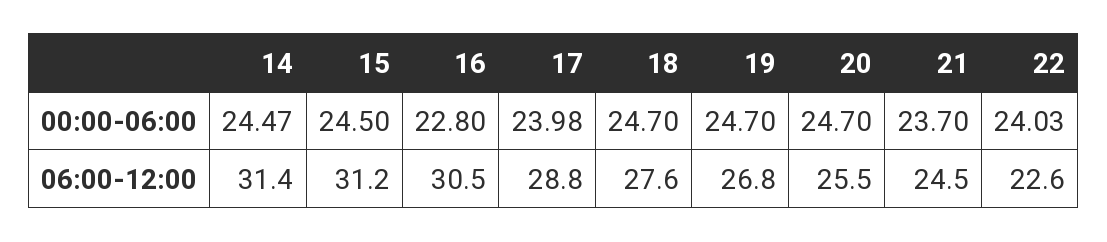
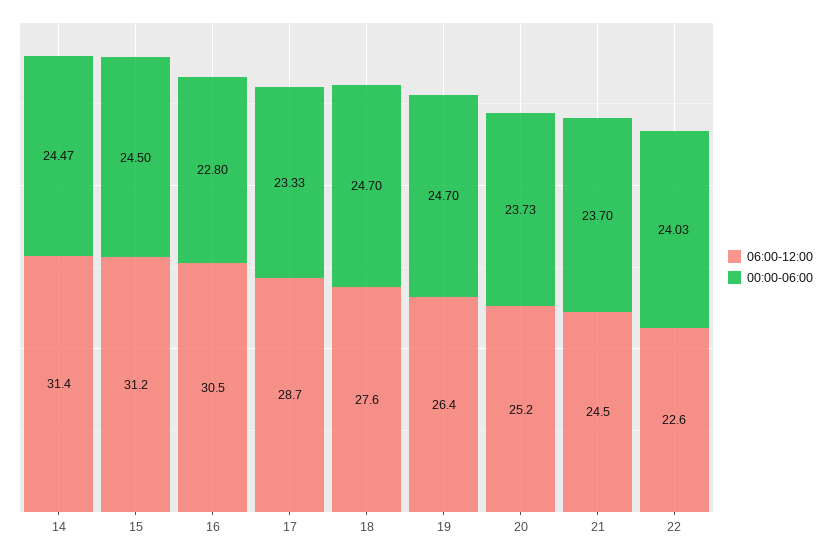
  {
    "00:00-06:00": {
      "14": 24.47,
      "15": 24.5,
      "16": 22.8,
-     "17": 23.98,
+     "17": 23.33,
      "18": 24.7,
      "19": 24.7,
-     "20": 24.7,
+     "20": 23.73,
      "21": 23.7,
      "22": 24.03
    },
    "06:00-12:00": {
      "14": 31.4,
      "15": 31.2,
      "16": 30.5,
-     "17": 28.8,
+     "17": 28.7,
      "18": 27.6,
-     "19": 26.8,
+     "19": 26.4,
-     "20": 25.5,
+     "20": 25.2,
      "21": 24.5,
      "22": 22.6
    }
  }

